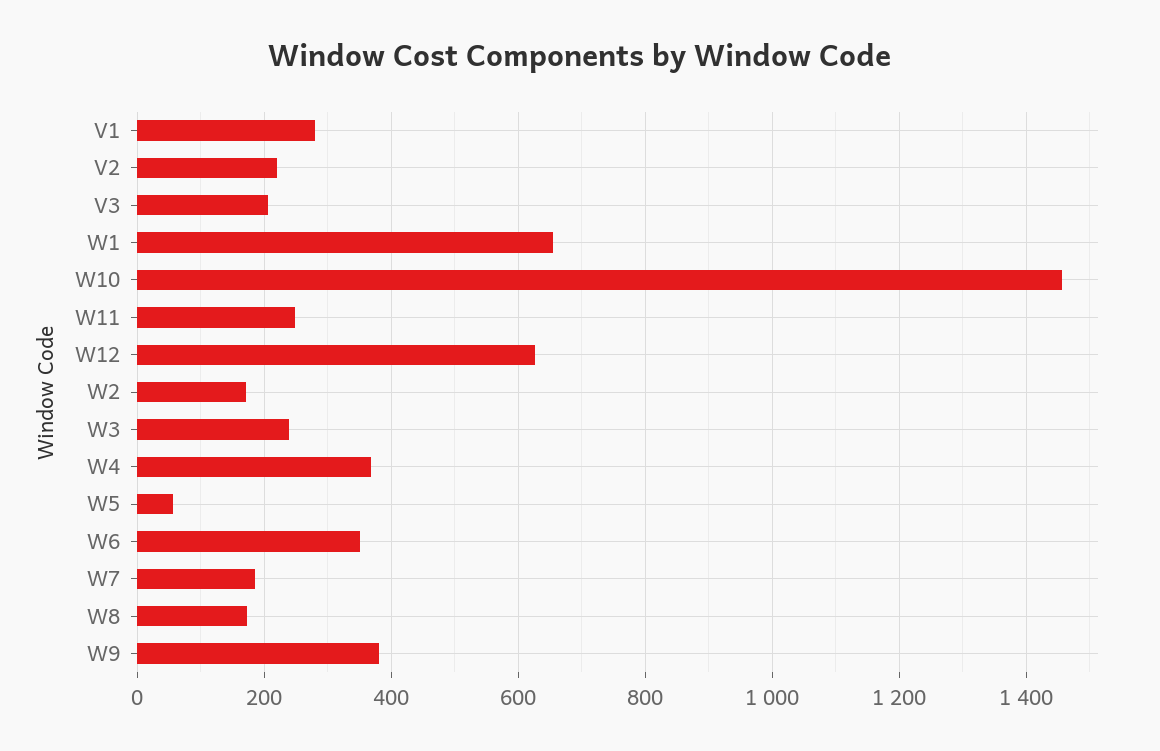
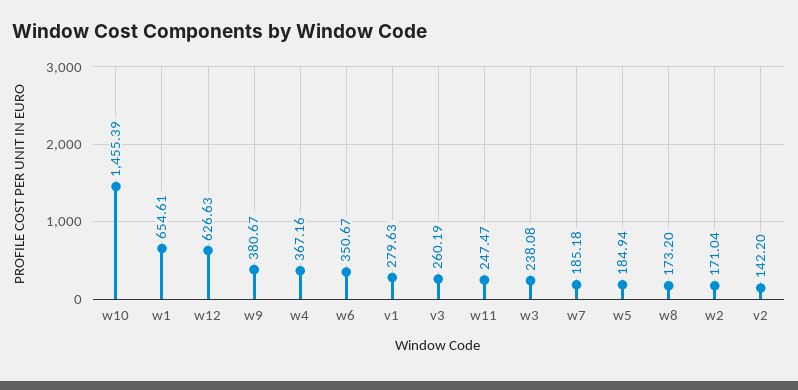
  {
    "V1": 279.63,
-   "V2": 220,
+   "V2": 142.2,
-   "V3": 200,
+   "V3": 260.19,
    "W1": 654.61,
    "W10": 1455.39,
    "W11": 247.47,
    "W12": 626.63,
    "W2": 171.04,
    "W3": 238.08,
    "W4": 367.16,
-   "W5": 60,
+   "W5": 184.94,
    "W6": 350.67,
    "W7": 185.18,
    "W8": 173.2,
    "W9": 380.67
  }

